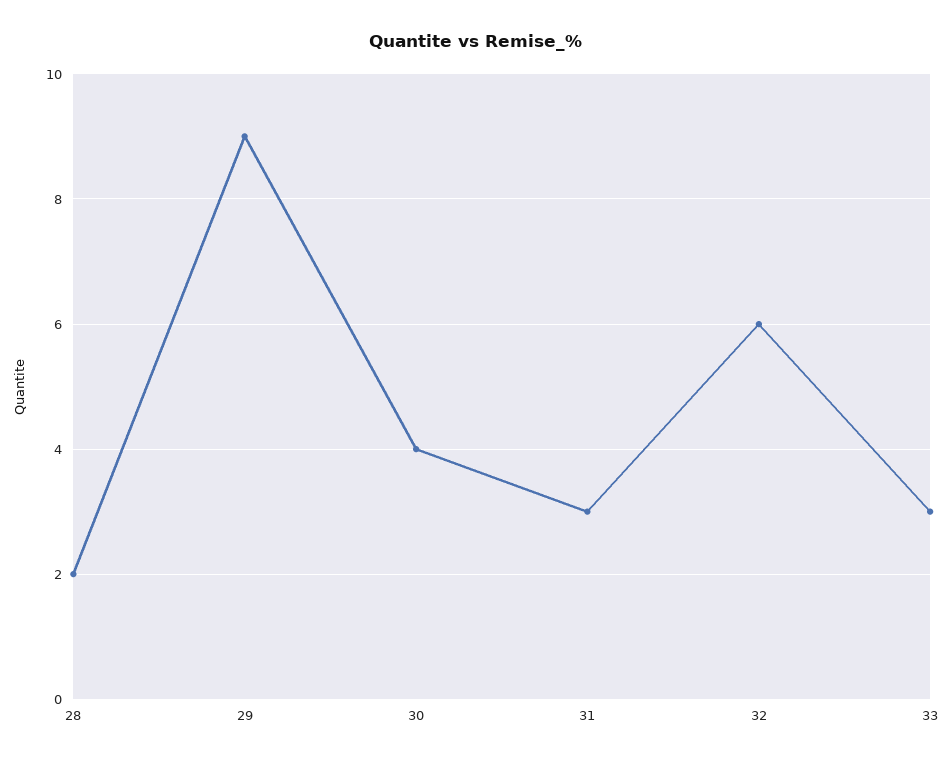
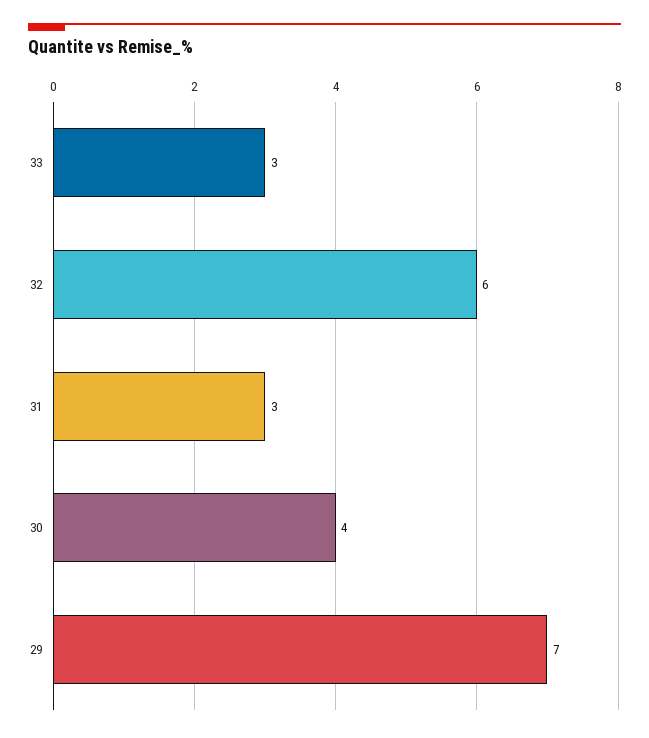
  {
-   "28": 2,
-   "29": 9,
+   "29": 7,
    "30": 4,
    "31": 3,
    "32": 6,
    "33": 3
  }

